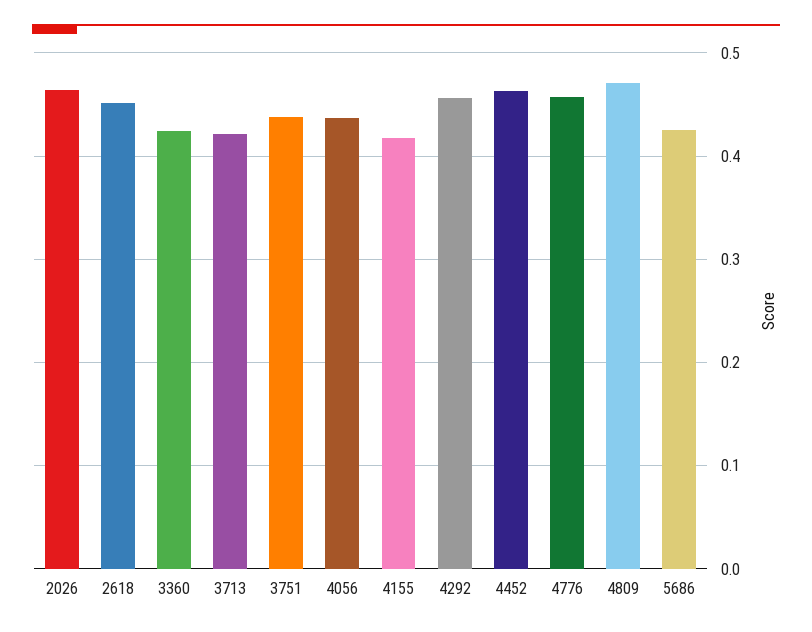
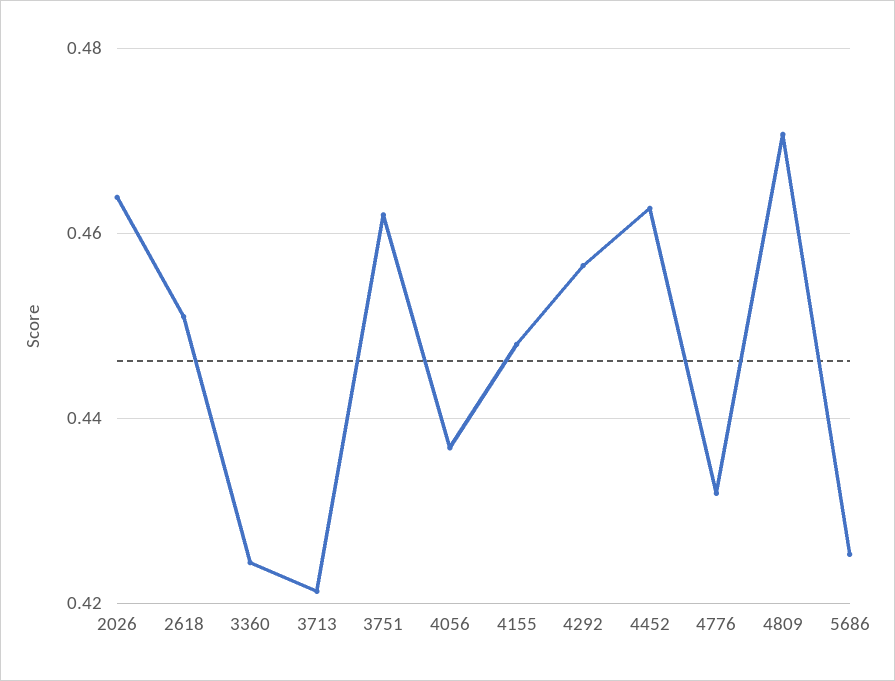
  {
    "2026": 0.464,
    "2618": 0.452,
    "3360": 0.424,
    "3713": 0.422,
-   "3751": 0.44,
+   "3751": 0.462,
    "4056": 0.436,
-   "4155": 0.42,
+   "4155": 0.448,
    "4292": 0.456,
    "4452": 0.462,
-   "4776": 0.46,
+   "4776": 0.432,
    "4809": 0.47,
    "5686": 0.426
  }

